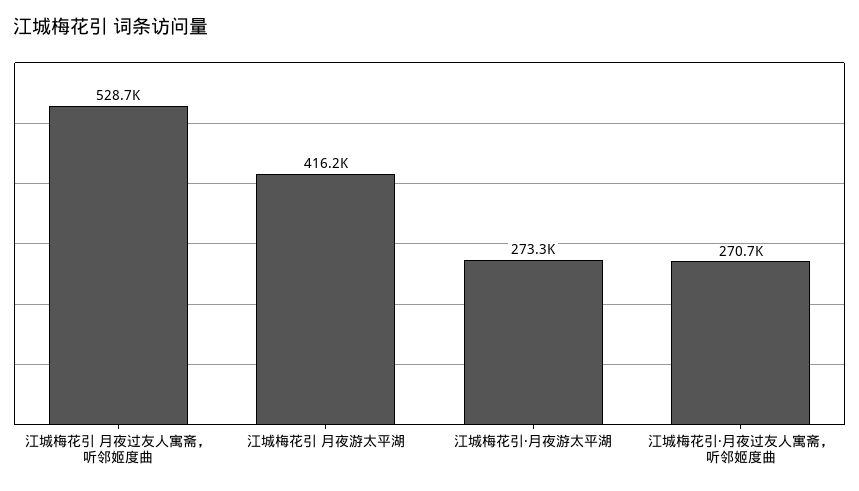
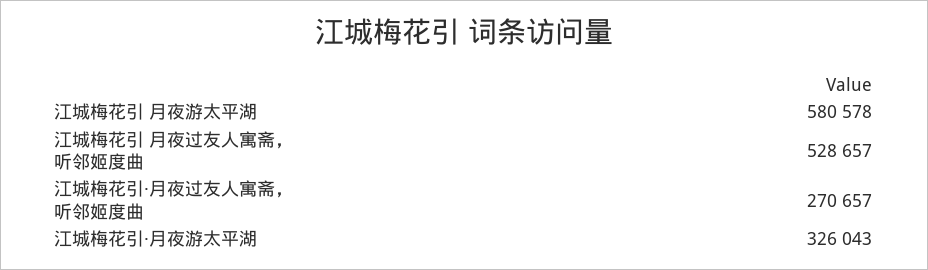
  {
    "江城梅花引 月夜过友人寓斋，听邻姬度曲": 528657,
-   "江城梅花引 月夜游太平湖": 416200,
+   "江城梅花引 月夜游太平湖": 580578,
-   "江城梅花引·月夜游太平湖": 273300,
+   "江城梅花引·月夜游太平湖": 326043,
    "江城梅花引·月夜过友人寓斋，听邻姬度曲": 270657
  }

